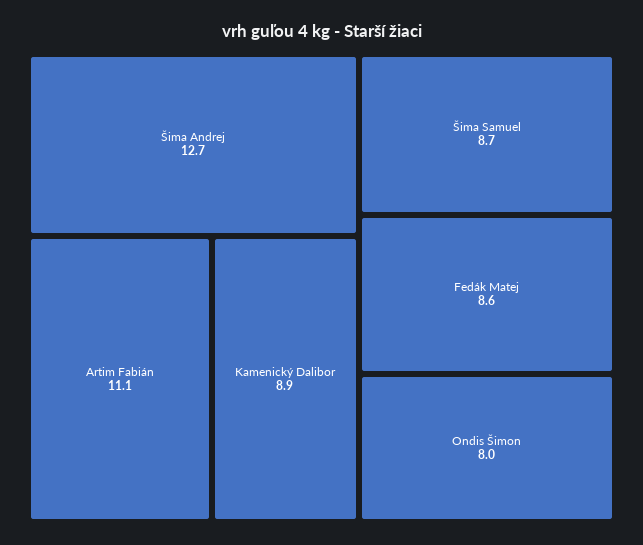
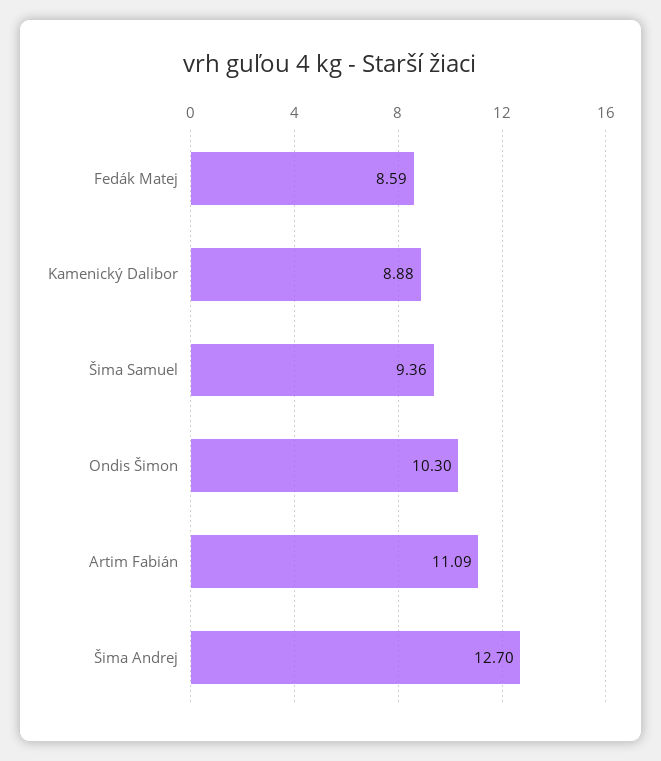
  {
    "Šima Andrej": 12.7,
    "Artim Fabián": 11.09,
    "Kamenický Dalibor": 8.88,
-   "Šima Samuel": 8.7,
+   "Šima Samuel": 9.36,
    "Fedák Matej": 8.59,
-   "Ondis Šimon": 8
+   "Ondis Šimon": 10.3
  }

